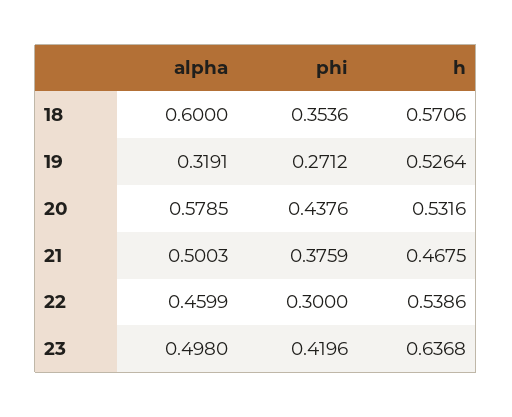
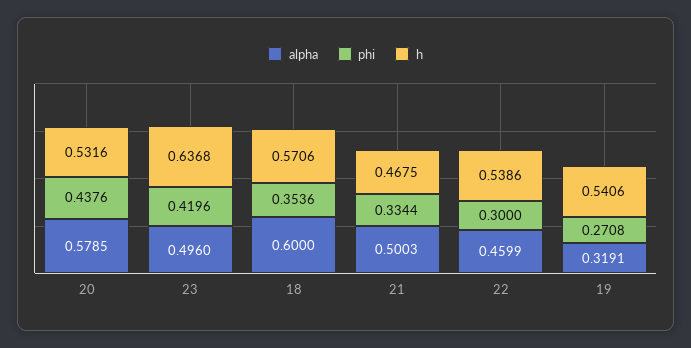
  {
    "alpha": {
      "18": 0.6,
      "19": 0.3191,
      "20": 0.5785,
      "21": 0.5003,
      "22": 0.4599,
-     "23": 0.498
+     "23": 0.496
    },
    "phi": {
      "18": 0.3536,
-     "19": 0.2712,
+     "19": 0.2708,
      "20": 0.4376,
-     "21": 0.3759,
+     "21": 0.3344,
      "22": 0.3,
      "23": 0.4196
    },
    "h": {
      "18": 0.5706,
-     "19": 0.5264,
+     "19": 0.5406,
      "20": 0.5316,
      "21": 0.4675,
      "22": 0.5386,
      "23": 0.6368
    }
  }

